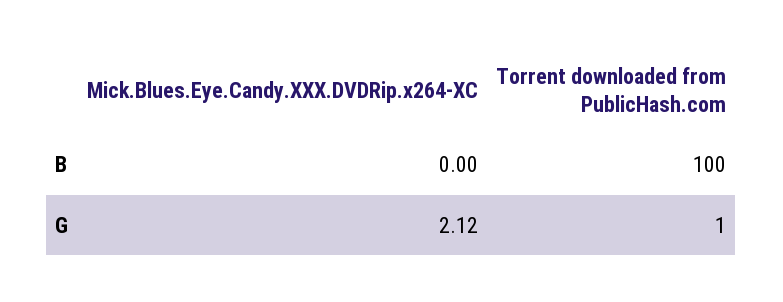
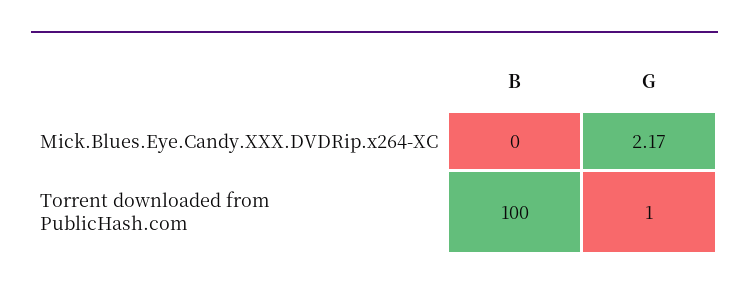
  {
    "Mick.Blues.Eye.Candy.XXX.DVDRip.x264-XC": {
      "B": 0,
-     "G": 2.12
+     "G": 2.17
    },
    "Torrent downloaded from PublicHash.com": {
      "B": 100,
      "G": 1
    }
  }

